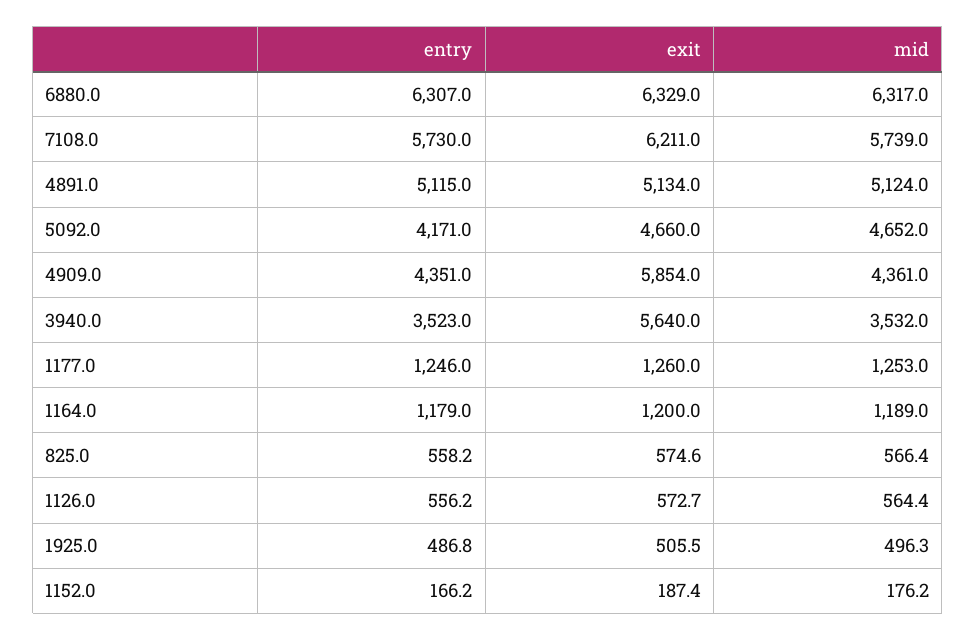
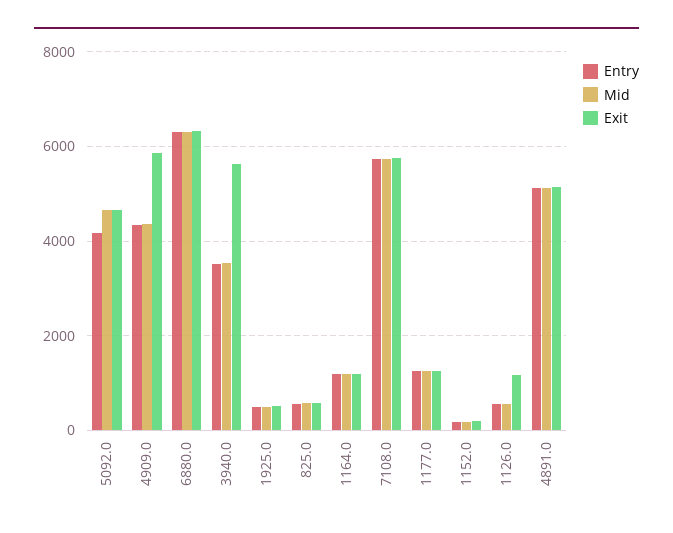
  {
    "entry": {
      "6880.0": 6307,
      "7108.0": 5730,
      "4891.0": 5115,
      "5092.0": 4171,
      "4909.0": 4351,
      "3940.0": 3523,
      "1177.0": 1246,
      "1164.0": 1179,
      "825.0": 558.2,
      "1126.0": 556.2,
      "1925.0": 486.8,
      "1152.0": 166.2
    },
    "exit": {
      "6880.0": 6329,
-     "7108.0": 6211,
+     "7108.0": 5800,
      "4891.0": 5134,
      "5092.0": 4660,
      "4909.0": 5854,
      "3940.0": 5640,
      "1177.0": 1260,
      "1164.0": 1200,
      "825.0": 574.6,
-     "1126.0": 572.7,
+     "1126.0": 1200,
      "1925.0": 505.5,
      "1152.0": 187.4
    },
    "mid": {
      "6880.0": 6317,
      "7108.0": 5739,
      "4891.0": 5124,
      "5092.0": 4652,
      "4909.0": 4361,
      "3940.0": 3532,
      "1177.0": 1253,
      "1164.0": 1189,
      "825.0": 566.4,
      "1126.0": 564.4,
      "1925.0": 496.3,
      "1152.0": 176.2
    }
  }

